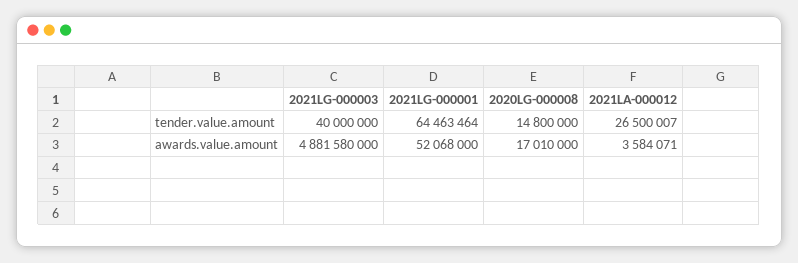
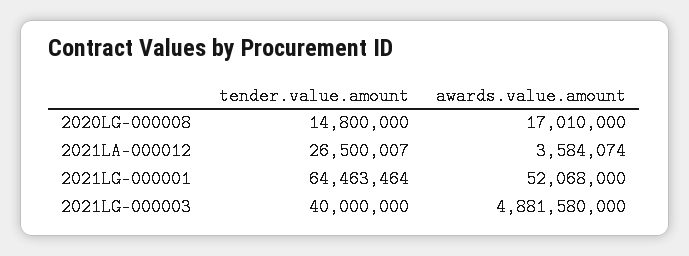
  {
    "2021LG-000003": {
      "tender.value.amount": 40000000,
      "awards.value.amount": 4881580000
    },
    "2021LG-000001": {
      "tender.value.amount": 64463464,
      "awards.value.amount": 52068000
    },
    "2020LG-000008": {
      "tender.value.amount": 14800000,
      "awards.value.amount": 17010000
    },
    "2021LA-000012": {
      "tender.value.amount": 26500007,
-     "awards.value.amount": 3584071
+     "awards.value.amount": 3584074
    }
  }

